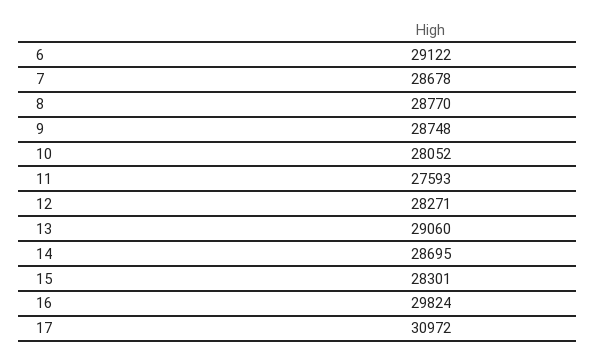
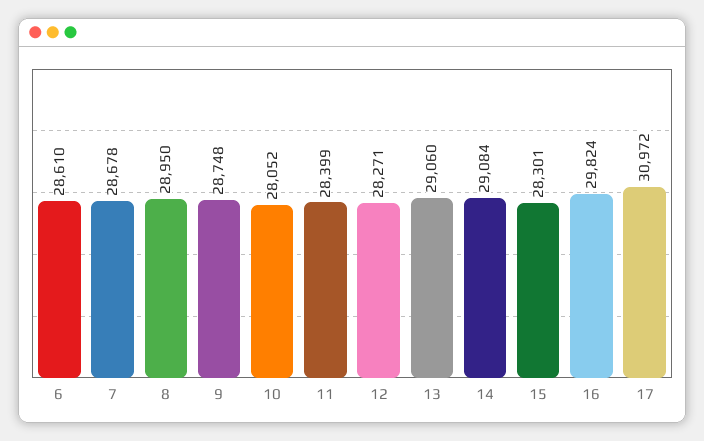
  {
-   "6": 29122,
+   "6": 28610,
    "7": 28678,
-   "8": 28770,
+   "8": 28950,
    "9": 28748,
    "10": 28052,
-   "11": 27593,
+   "11": 28399,
    "12": 28271,
    "13": 29060,
-   "14": 28695,
+   "14": 29084,
    "15": 28301,
    "16": 29824,
    "17": 30972
  }

